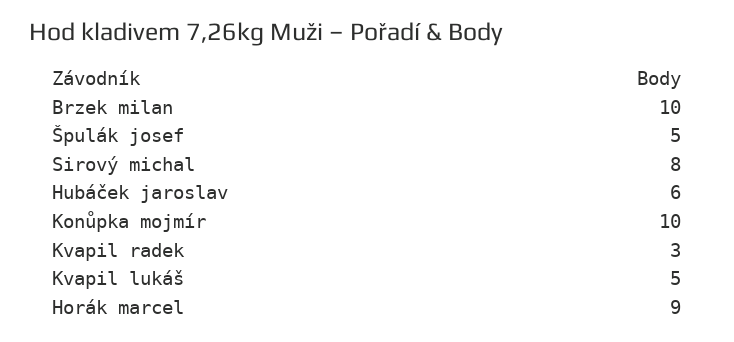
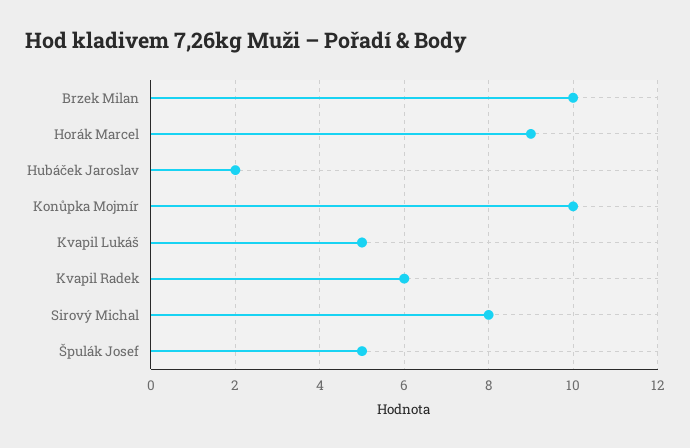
  {
    "Brzek milan": 10,
    "Špulák josef": 5,
    "Sirový michal": 8,
-   "Hubáček jaroslav": 6,
+   "Hubáček jaroslav": 2,
    "Konůpka mojmír": 10,
-   "Kvapil radek": 3,
+   "Kvapil radek": 6,
    "Kvapil lukáš": 5,
    "Horák marcel": 9
  }

